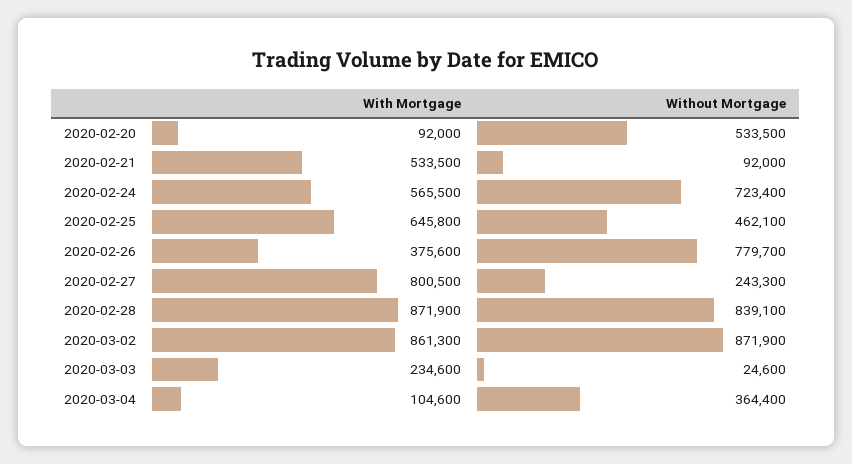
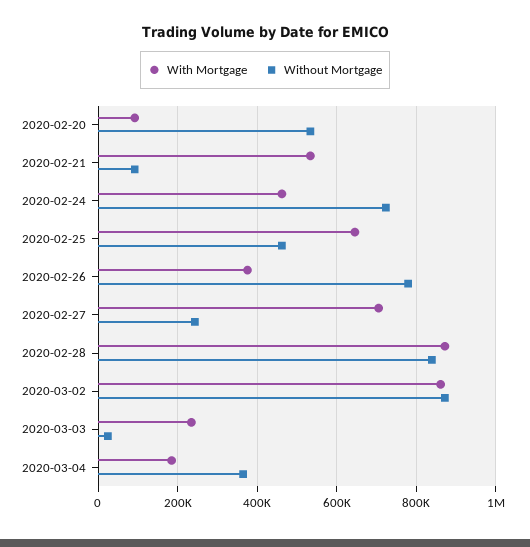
  {
    "With Mortgage": {
      "2020-02-20": 92000,
      "2020-02-21": 533500,
-     "2020-02-24": 565500,
+     "2020-02-24": 460000,
      "2020-02-25": 645800,
      "2020-02-26": 375600,
-     "2020-02-27": 800500,
+     "2020-02-27": 700000,
      "2020-02-28": 871900,
      "2020-03-02": 861300,
      "2020-03-03": 234600,
-     "2020-03-04": 104600
+     "2020-03-04": 180000
    },
    "Without Mortgage": {
      "2020-02-20": 533500,
      "2020-02-21": 92000,
      "2020-02-24": 723400,
      "2020-02-25": 462100,
      "2020-02-26": 779700,
      "2020-02-27": 243300,
      "2020-02-28": 839100,
      "2020-03-02": 871900,
      "2020-03-03": 24600,
      "2020-03-04": 364400
    }
  }

